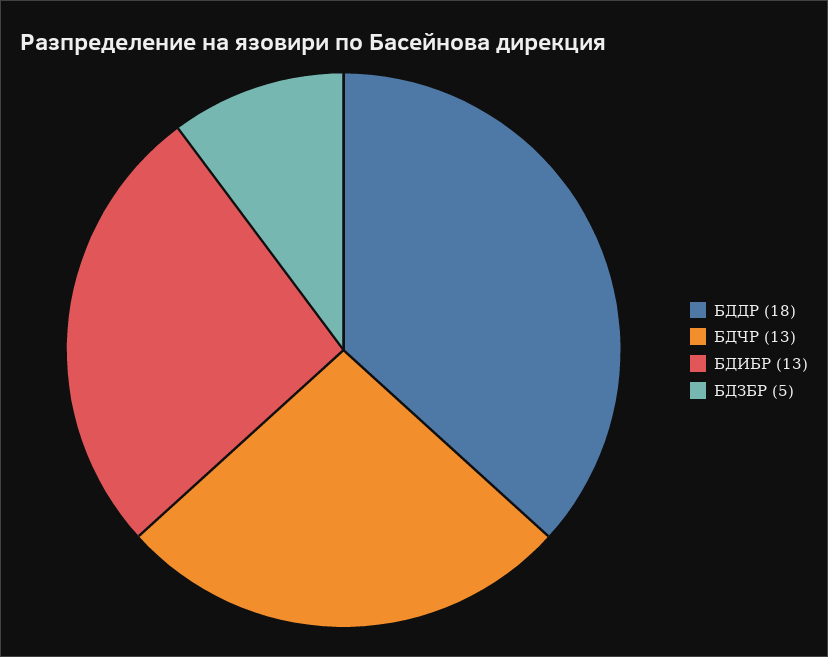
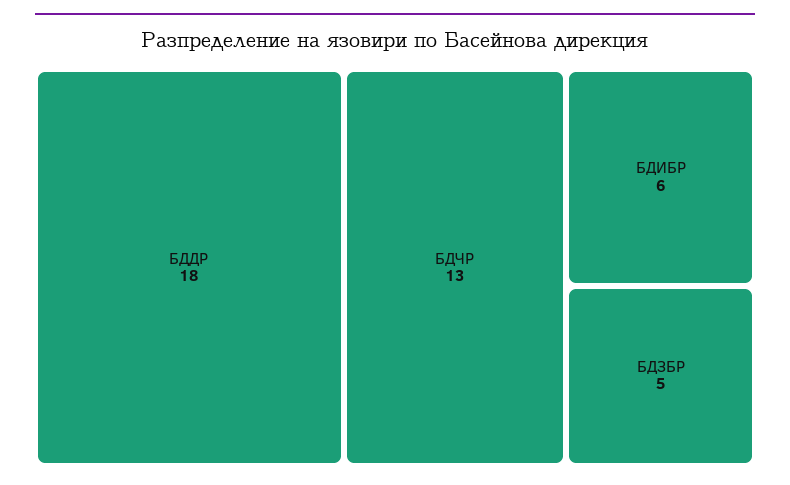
  {
    "БДДР": 18,
    "БДЧР": 13,
-   "БДИБР": 13,
+   "БДИБР": 6,
    "БДЗБР": 5
  }

